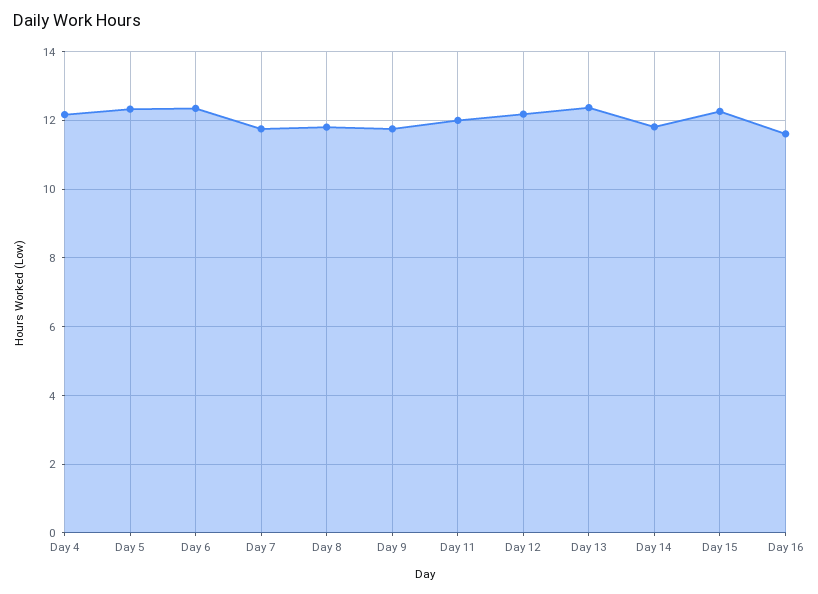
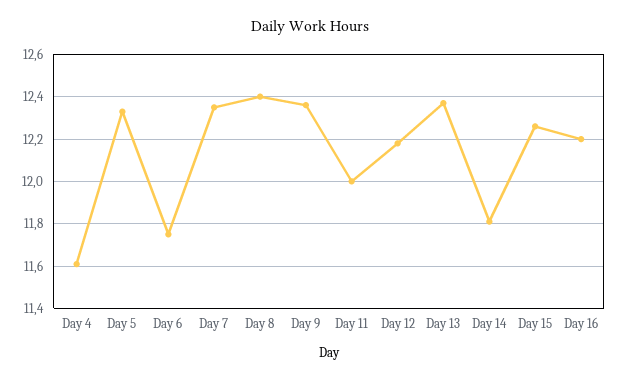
  {
-   "Day 4": 12.2,
+   "Day 4": 11.6,
    "Day 5": 12.35,
-   "Day 6": 12.4,
+   "Day 6": 11.75,
-   "Day 7": 11.8,
+   "Day 7": 12.35,
-   "Day 8": 11.8,
+   "Day 8": 12.4,
-   "Day 9": 11.8,
+   "Day 9": 12.35,
    "Day 11": 12,
    "Day 12": 12.2,
    "Day 13": 12.35,
    "Day 14": 11.8,
    "Day 15": 12.25,
-   "Day 16": 11.6
+   "Day 16": 12.2
  }

